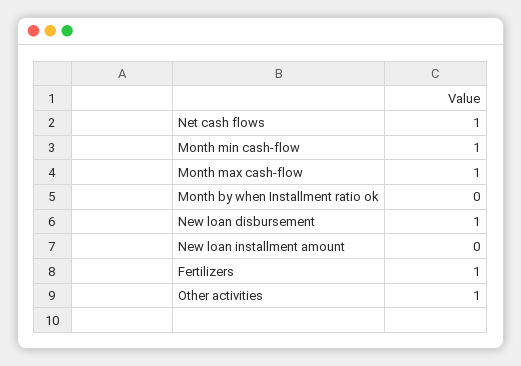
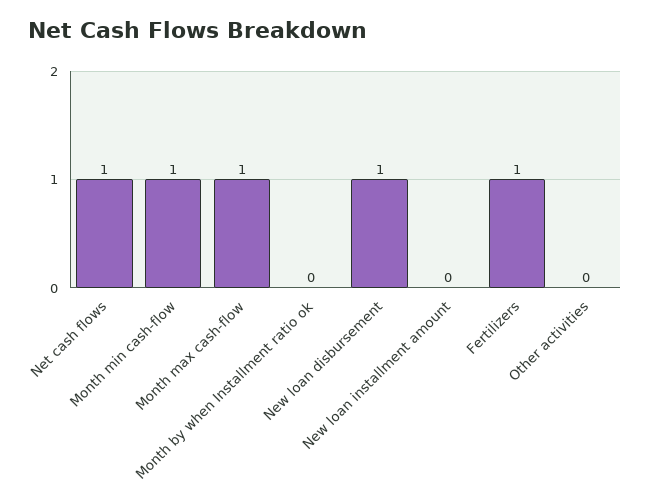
  {
    "Net cash flows": 1,
    "Month min cash-flow": 1,
    "Month max cash-flow": 1,
    "Month by when Installment ratio ok": 0,
    "New loan disbursement": 1,
    "New loan installment amount": 0,
    "Fertilizers": 1,
-   "Other activities": 1
+   "Other activities": 0
  }

